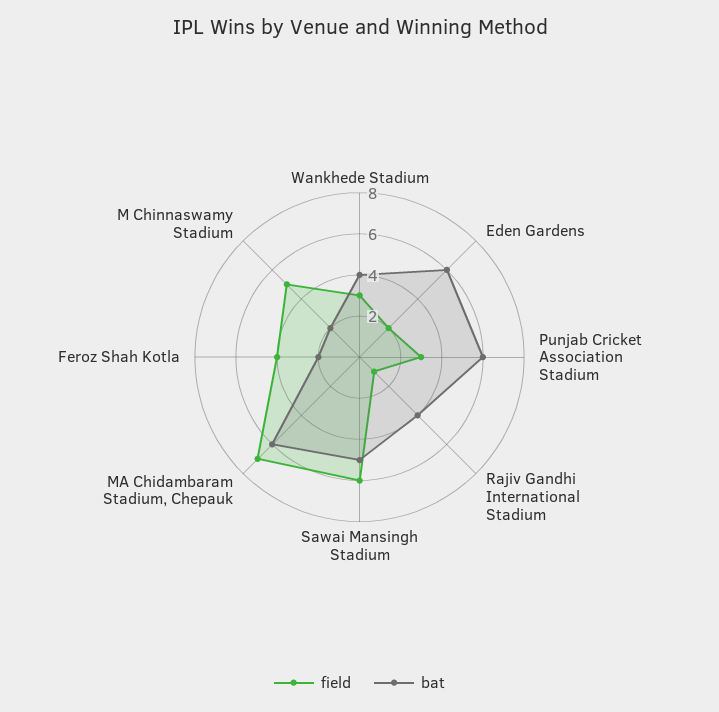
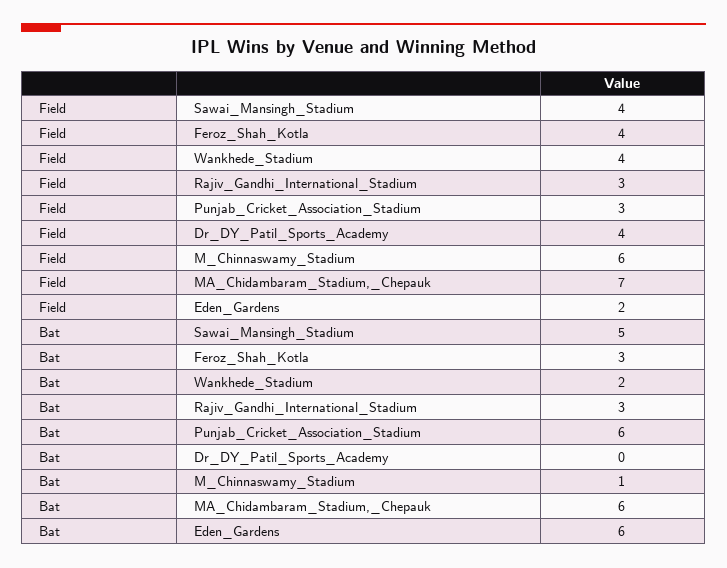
  {
    "field": {
-     "Wankhede Stadium": 3,
+     "Wankhede Stadium": 4,
      "Eden Gardens": 2,
      "Punjab Cricket Association Stadium": 3,
-     "Rajiv Gandhi International Stadium": 1,
+     "Rajiv Gandhi International Stadium": 3,
-     "Sawai Mansingh Stadium": 6,
+     "Sawai Mansingh Stadium": 4,
      "MA Chidambaram Stadium, Chepauk": 7,
      "Feroz Shah Kotla": 4,
-     "M Chinnaswamy Stadium": 5
+     "M Chinnaswamy Stadium": 6,
+     "Dr_DY_Patil_Sports_Academy": 4
    },
    "bat": {
-     "Wankhede Stadium": 4,
+     "Wankhede Stadium": 2,
      "Eden Gardens": 6,
      "Punjab Cricket Association Stadium": 6,
-     "Rajiv Gandhi International Stadium": 4,
+     "Rajiv Gandhi International Stadium": 3,
      "Sawai Mansingh Stadium": 5,
      "MA Chidambaram Stadium, Chepauk": 6,
-     "Feroz Shah Kotla": 2,
+     "Feroz Shah Kotla": 3,
-     "M Chinnaswamy Stadium": 2
+     "M Chinnaswamy Stadium": 1,
+     "Dr_DY_Patil_Sports_Academy": 0
    }
  }

